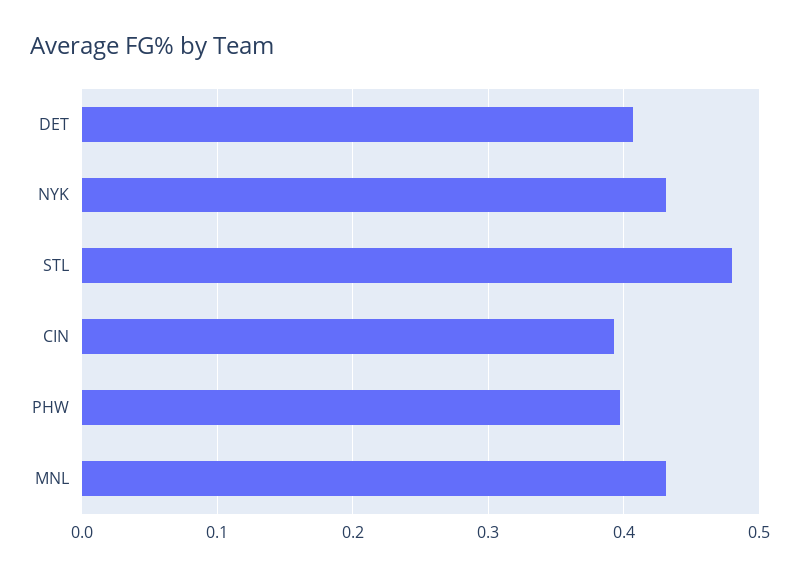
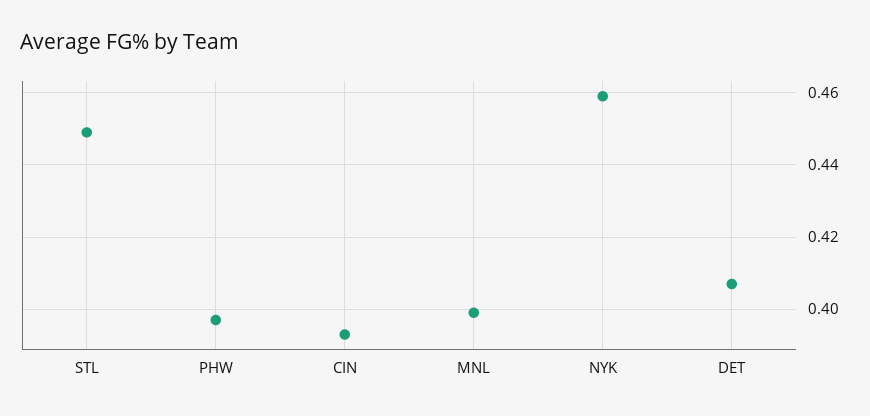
  {
    "DET": 0.405,
-   "NYK": 0.43,
+   "NYK": 0.46,
-   "STL": 0.48,
+   "STL": 0.45,
    "CIN": 0.395,
    "PHW": 0.395,
-   "MNL": 0.43
+   "MNL": 0.4
  }

